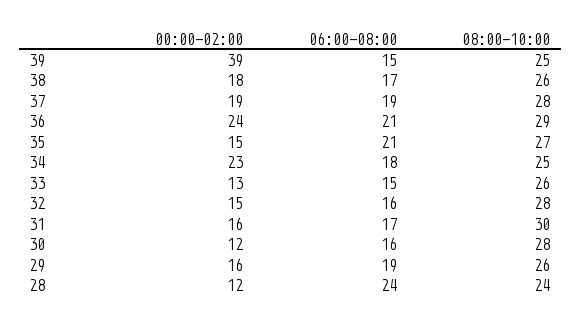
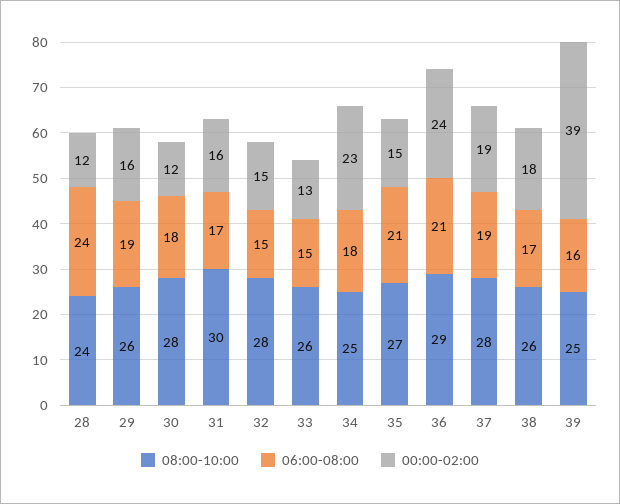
  {
    "00:00-02:00": {
      "39": 39,
      "38": 18,
      "37": 19,
      "36": 24,
      "35": 15,
      "34": 23,
      "33": 13,
      "32": 15,
      "31": 16,
      "30": 12,
      "29": 16,
      "28": 12
    },
    "06:00-08:00": {
-     "39": 15,
+     "39": 16,
      "38": 17,
      "37": 19,
      "36": 21,
      "35": 21,
      "34": 18,
      "33": 15,
-     "32": 16,
+     "32": 15,
      "31": 17,
-     "30": 16,
+     "30": 18,
      "29": 19,
      "28": 24
    },
    "08:00-10:00": {
      "39": 25,
      "38": 26,
      "37": 28,
      "36": 29,
      "35": 27,
      "34": 25,
      "33": 26,
      "32": 28,
      "31": 30,
      "30": 28,
      "29": 26,
      "28": 24
    }
  }

